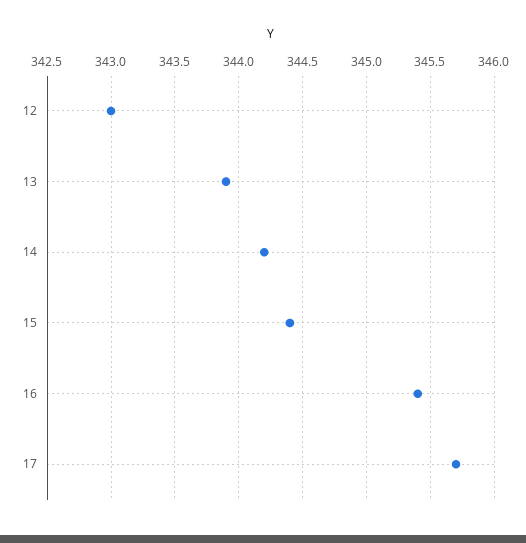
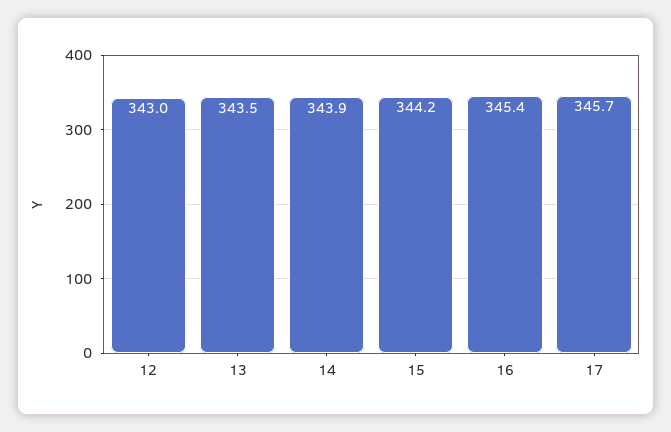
  {
    "12": 343,
-   "13": 343.9,
+   "13": 343.5,
-   "14": 344.2,
+   "14": 343.9,
-   "15": 344.4,
+   "15": 344.2,
    "16": 345.4,
    "17": 345.7
  }

